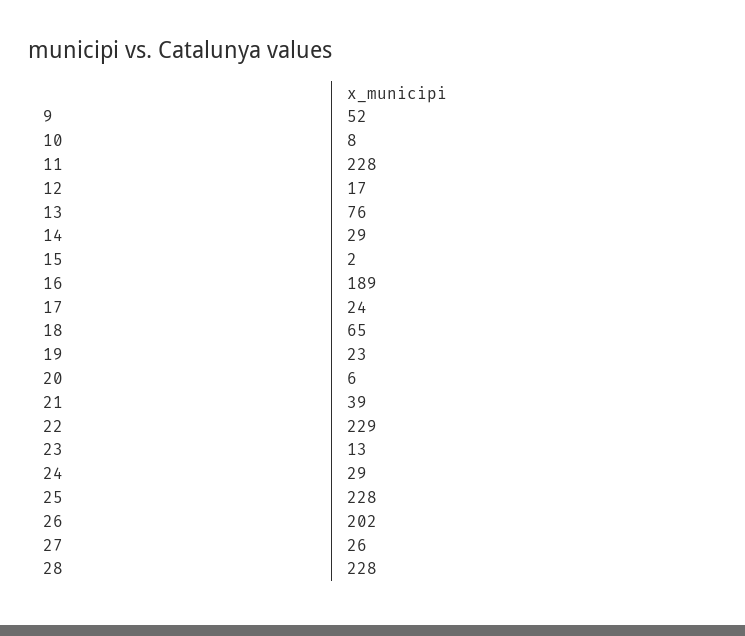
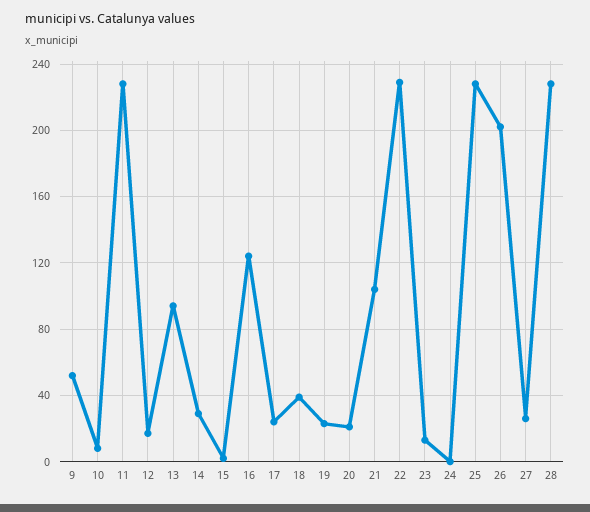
  {
    "9": 52,
    "10": 8,
    "11": 228,
    "12": 17,
-   "13": 76,
+   "13": 95,
    "14": 29,
    "15": 2,
-   "16": 189,
+   "16": 125,
    "17": 24,
-   "18": 65,
+   "18": 40,
    "19": 23,
-   "20": 6,
+   "20": 20,
-   "21": 39,
+   "21": 105,
    "22": 229,
    "23": 13,
-   "24": 29,
+   "24": 0,
    "25": 228,
    "26": 202,
    "27": 26,
    "28": 228
  }

